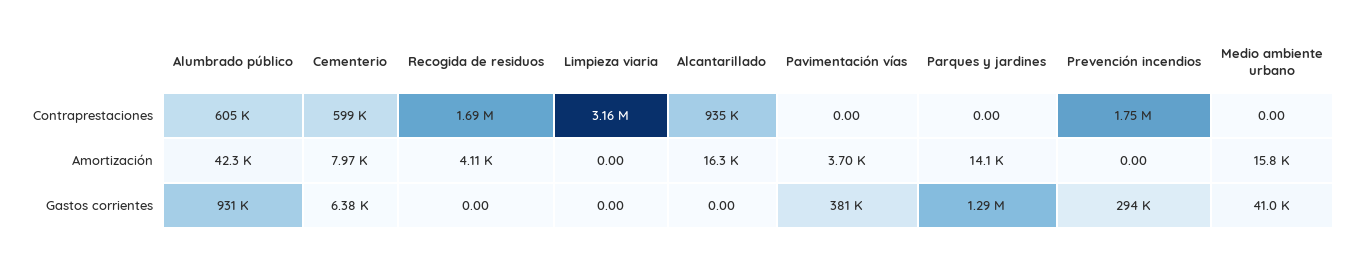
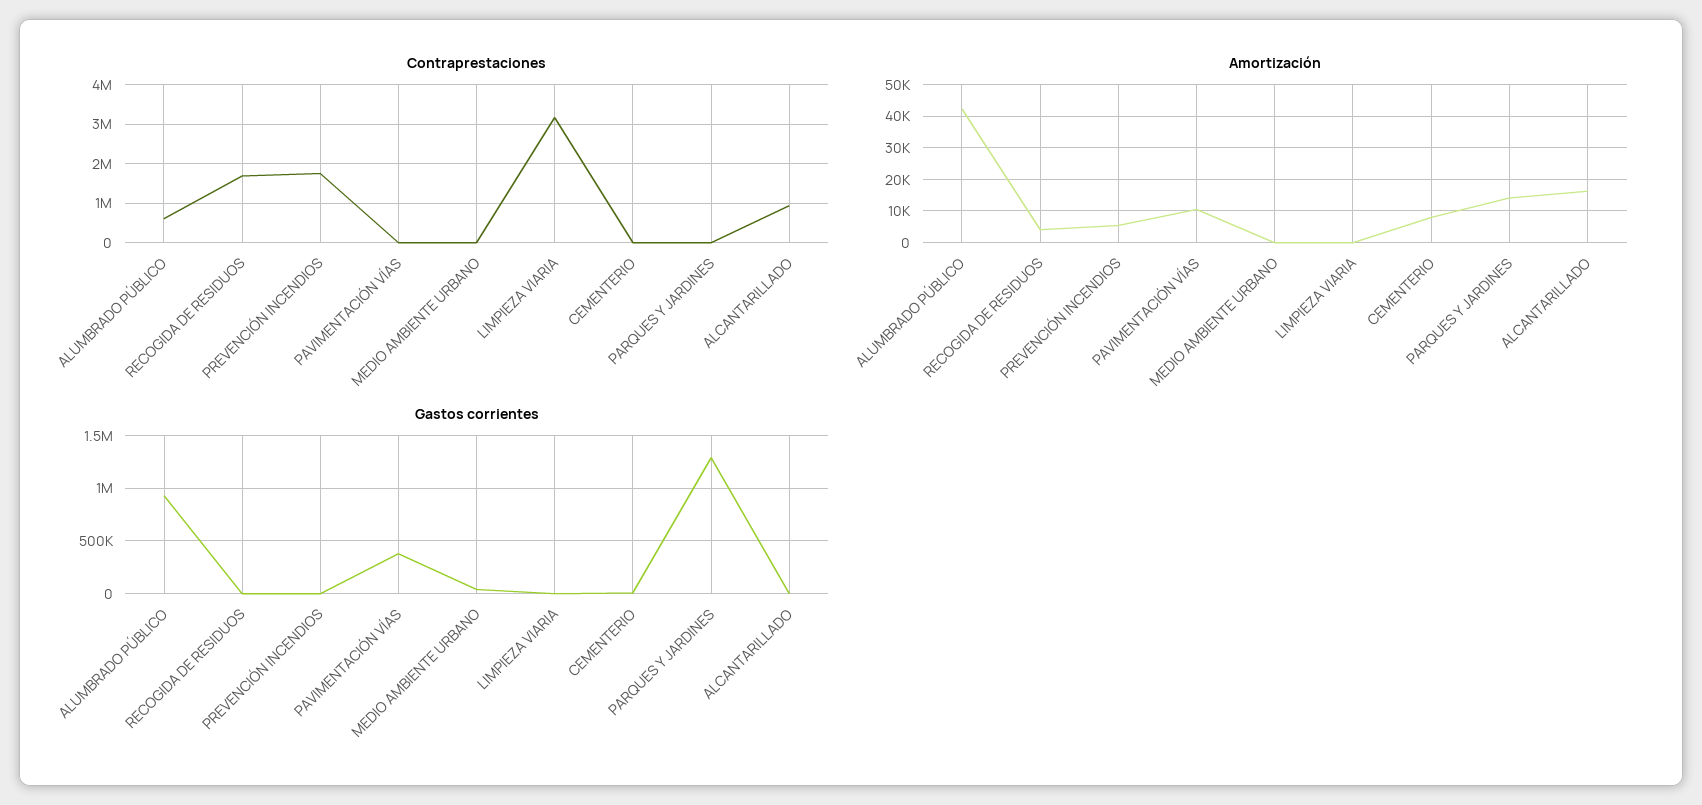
  {
    "Contraprestaciones": {
      "Alumbrado público": 605000,
-     "Cementerio": 599000,
+     "Cementerio": 0,
      "Recogida de residuos": 1690000,
      "Limpieza viaria": 3160000,
      "Alcantarillado": 935000,
      "Pavimentación vías": 0,
      "Parques y jardines": 0,
      "Prevención incendios": 1750000,
      "Medio ambiente urbano": 0
    },
    "Amortización": {
      "Alumbrado público": 42300,
      "Cementerio": 7970,
      "Recogida de residuos": 4110,
      "Limpieza viaria": 0,
      "Alcantarillado": 16300,
-     "Pavimentación vías": 3700,
+     "Pavimentación vías": 10000,
      "Parques y jardines": 14100,
-     "Prevención incendios": 0,
+     "Prevención incendios": 6000,
-     "Medio ambiente urbano": 15800
+     "Medio ambiente urbano": 0
    },
    "Gastos corrientes": {
      "Alumbrado público": 931000,
      "Cementerio": 6380,
      "Recogida de residuos": 0,
      "Limpieza viaria": 0,
      "Alcantarillado": 0,
      "Pavimentación vías": 381000,
      "Parques y jardines": 1290000,
-     "Prevención incendios": 294000,
+     "Prevención incendios": 0,
      "Medio ambiente urbano": 41000
    }
  }

